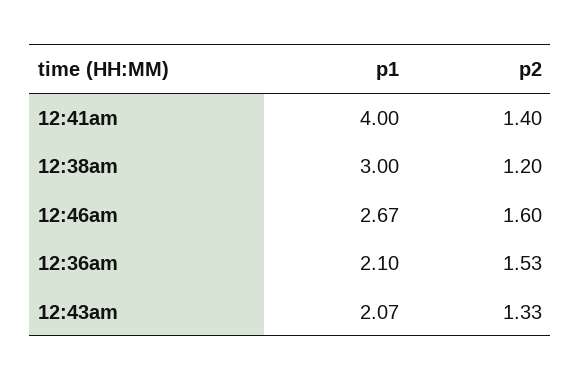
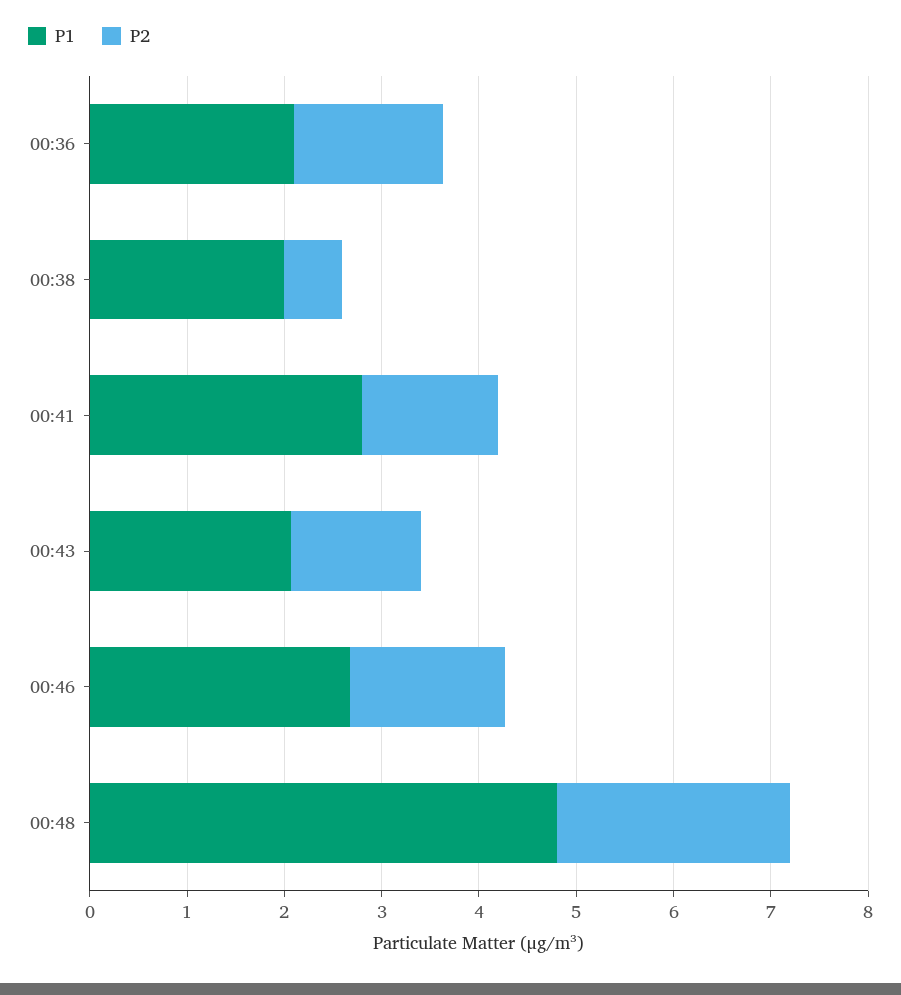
  {
    "p1": {
-     "12:41am": 4,
+     "12:41am": 2.8,
-     "12:38am": 3,
+     "12:38am": 2,
      "12:46am": 2.67,
      "12:36am": 2.1,
-     "12:43am": 2.07
+     "12:43am": 2.07,
+     "00:48": 4.8
    },
    "p2": {
      "12:41am": 1.4,
-     "12:38am": 1.2,
+     "12:38am": 0.6,
      "12:46am": 1.6,
      "12:36am": 1.53,
-     "12:43am": 1.33
+     "12:43am": 1.33,
+     "00:48": 2.4
    }
  }

